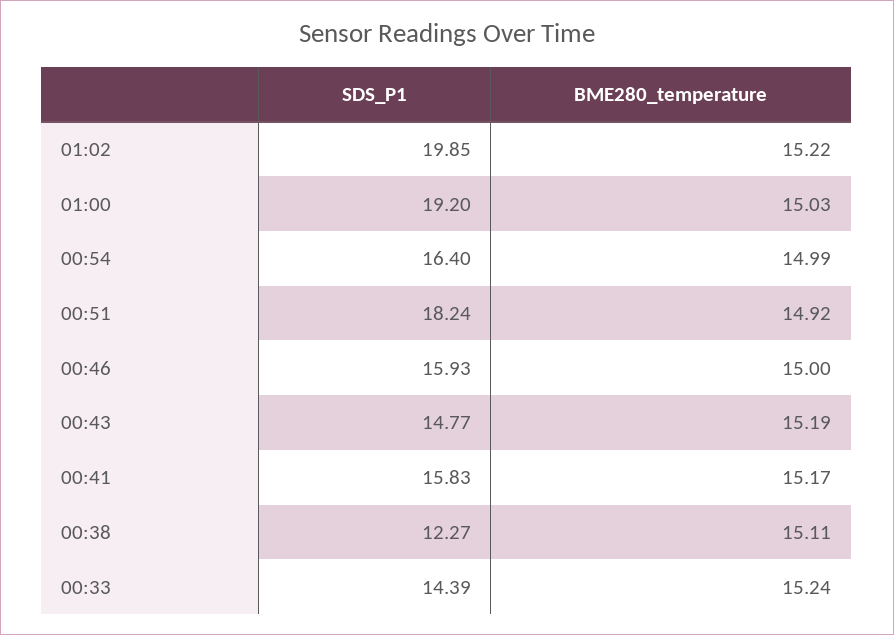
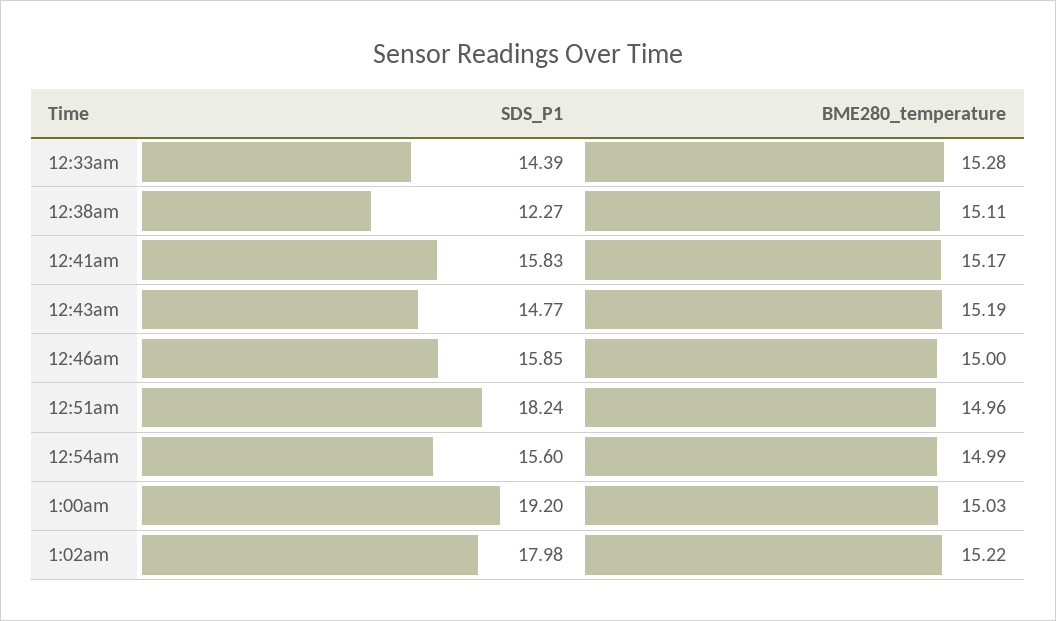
  {
    "SDS_P1": {
-     "01:02": 19.85,
+     "01:02": 17.98,
      "01:00": 19.2,
-     "00:54": 16.4,
+     "00:54": 15.6,
      "00:51": 18.24,
-     "00:46": 15.93,
+     "00:46": 15.85,
      "00:43": 14.77,
      "00:41": 15.83,
      "00:38": 12.27,
      "00:33": 14.39
    },
    "BME280_temperature": {
      "01:02": 15.22,
      "01:00": 15.03,
      "00:54": 14.99,
-     "00:51": 14.92,
+     "00:51": 14.96,
      "00:46": 15,
      "00:43": 15.19,
      "00:41": 15.17,
      "00:38": 15.11,
-     "00:33": 15.24
+     "00:33": 15.28
    }
  }

